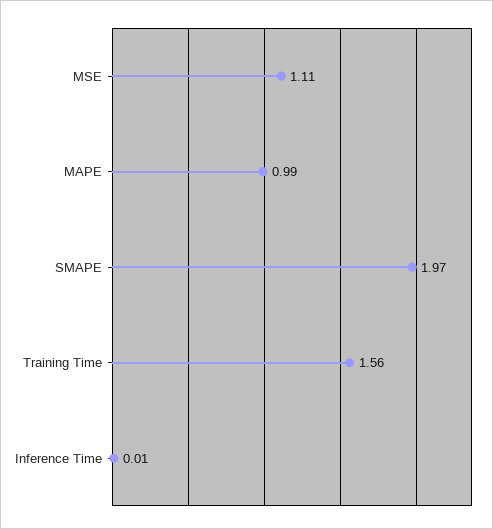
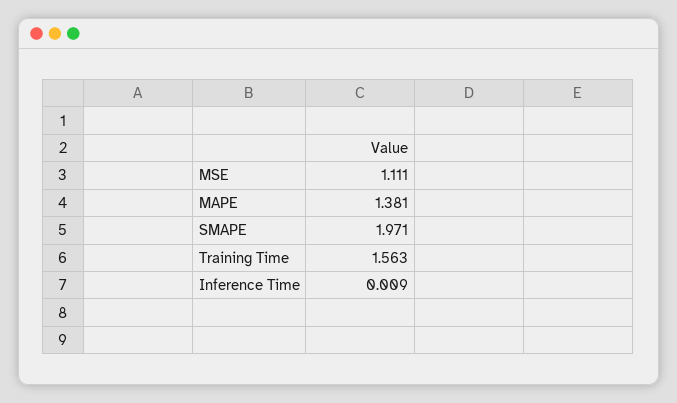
  {
    "MSE": 1.111,
-   "MAPE": 0.99,
+   "MAPE": 1.381,
    "SMAPE": 1.971,
    "Training Time": 1.563,
    "Inference Time": 0.009
  }

